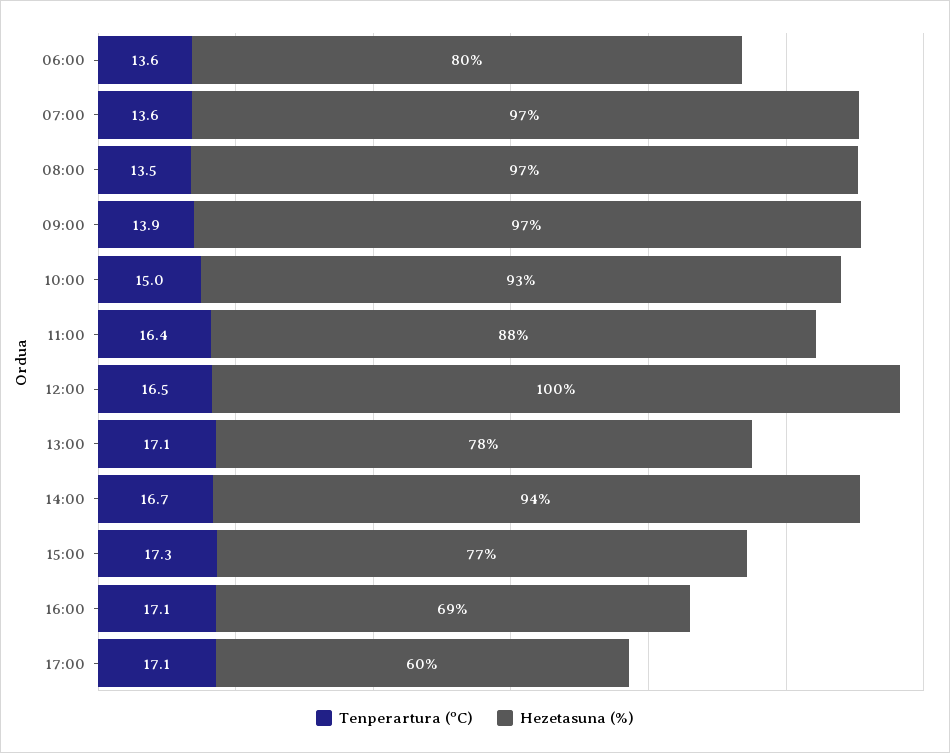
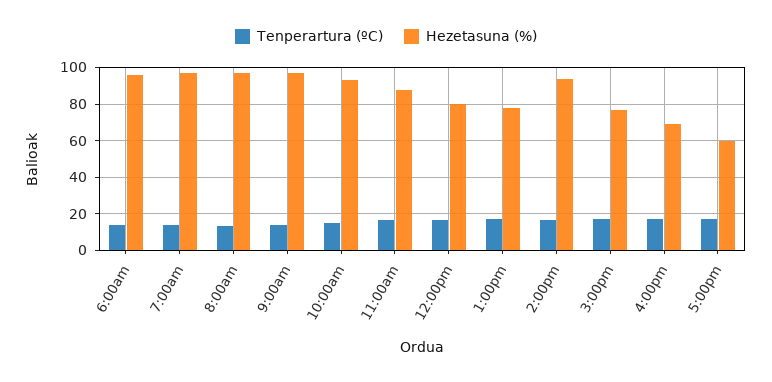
  {
    "Tenperartura (ºC)": {
      "06:00": 13.6,
      "07:00": 13.6,
      "08:00": 13.5,
      "09:00": 13.9,
      "10:00": 15,
      "11:00": 16.4,
      "12:00": 16.5,
      "13:00": 17.1,
      "14:00": 16.7,
      "15:00": 17.3,
      "16:00": 17.1,
      "17:00": 17.1
    },
    "Hezetasuna (%)": {
-     "06:00": 80,
+     "06:00": 95,
      "07:00": 97,
      "08:00": 97,
      "09:00": 97,
      "10:00": 93,
      "11:00": 88,
-     "12:00": 100,
+     "12:00": 80,
      "13:00": 78,
      "14:00": 94,
      "15:00": 77,
      "16:00": 69,
      "17:00": 60
    }
  }

